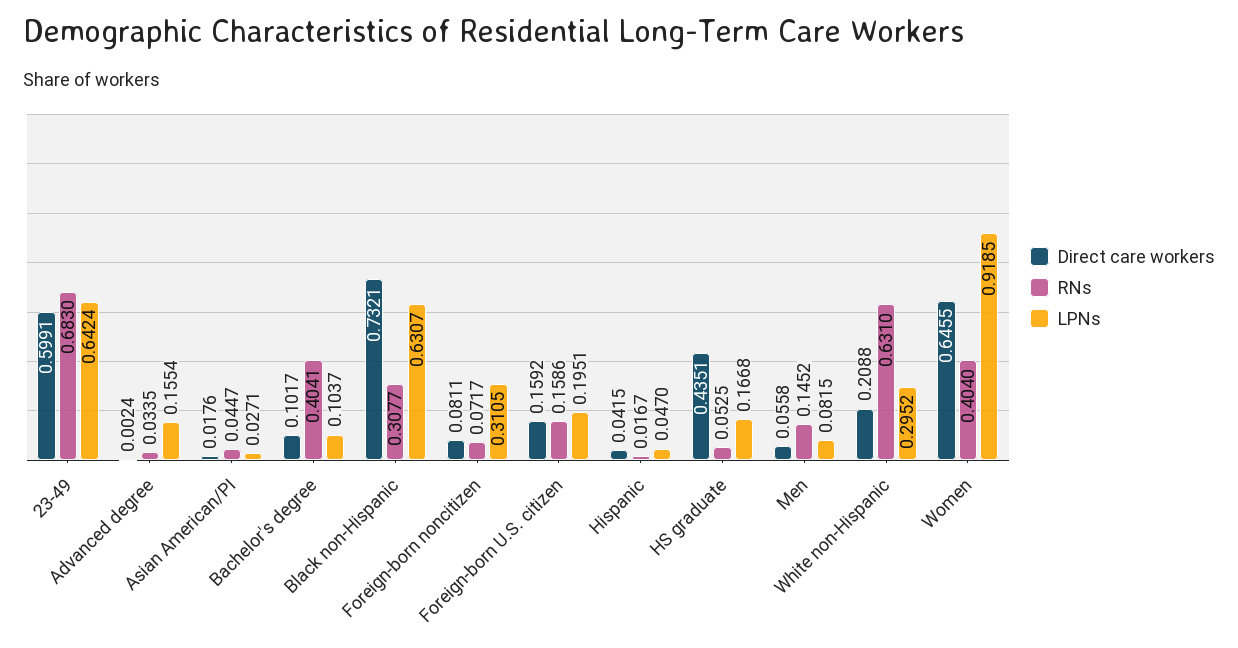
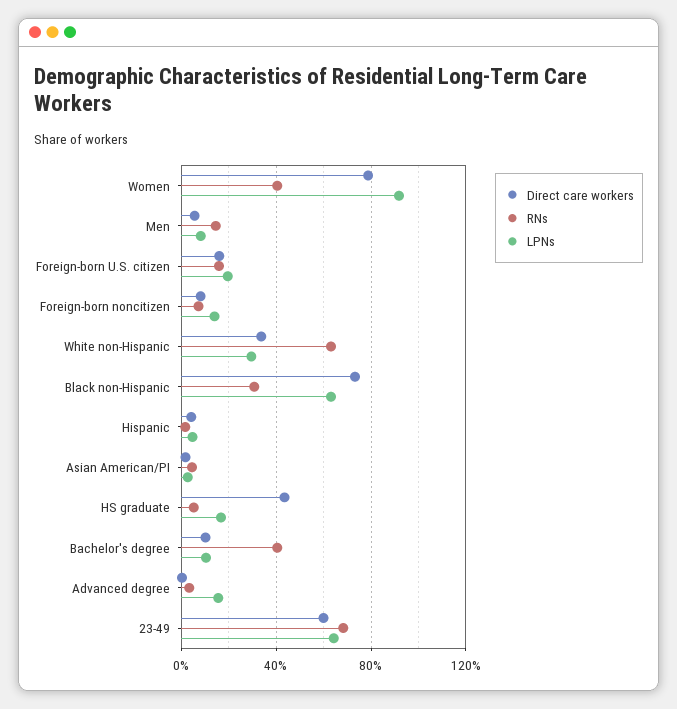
  {
    "Direct care workers": {
      "23-49": 0.5991,
      "Advanced degree": 0.0024,
      "Asian American/PI": 0.0176,
      "Bachelor's degree": 0.1017,
      "Black non-Hispanic": 0.7321,
      "Foreign-born noncitizen": 0.0811,
      "Foreign-born U.S. citizen": 0.1592,
      "Hispanic": 0.0415,
      "HS graduate": 0.4351,
      "Men": 0.0558,
-     "White non-Hispanic": 0.2088,
+     "White non-Hispanic": 0.35,
-     "Women": 0.6455
+     "Women": 0.8
    },
    "RNs": {
      "23-49": 0.683,
      "Advanced degree": 0.0335,
      "Asian American/PI": 0.0447,
      "Bachelor's degree": 0.4041,
      "Black non-Hispanic": 0.3077,
      "Foreign-born noncitizen": 0.0717,
      "Foreign-born U.S. citizen": 0.1586,
      "Hispanic": 0.0167,
      "HS graduate": 0.0525,
      "Men": 0.1452,
      "White non-Hispanic": 0.631,
      "Women": 0.404
    },
    "LPNs": {
      "23-49": 0.6424,
      "Advanced degree": 0.1554,
      "Asian American/PI": 0.0271,
      "Bachelor's degree": 0.1037,
      "Black non-Hispanic": 0.6307,
-     "Foreign-born noncitizen": 0.3105,
+     "Foreign-born noncitizen": 0.15,
      "Foreign-born U.S. citizen": 0.1951,
      "Hispanic": 0.047,
      "HS graduate": 0.1668,
      "Men": 0.0815,
      "White non-Hispanic": 0.2952,
      "Women": 0.9185
    }
  }

